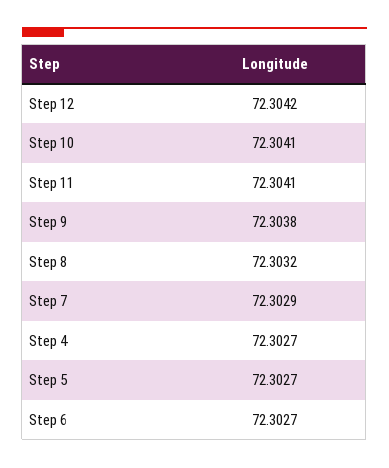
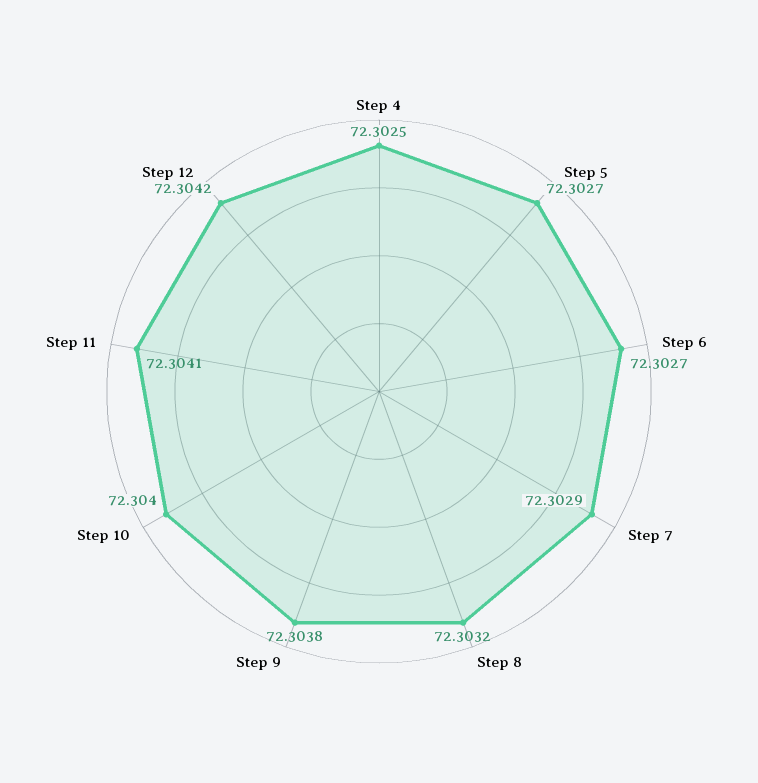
  {
    "Step 12": 72.3042,
-   "Step 10": 72.3041,
+   "Step 10": 72.304,
    "Step 11": 72.3041,
    "Step 9": 72.3038,
    "Step 8": 72.3032,
    "Step 7": 72.3029,
-   "Step 4": 72.3027,
+   "Step 4": 72.3025,
    "Step 5": 72.3027,
    "Step 6": 72.3027
  }

